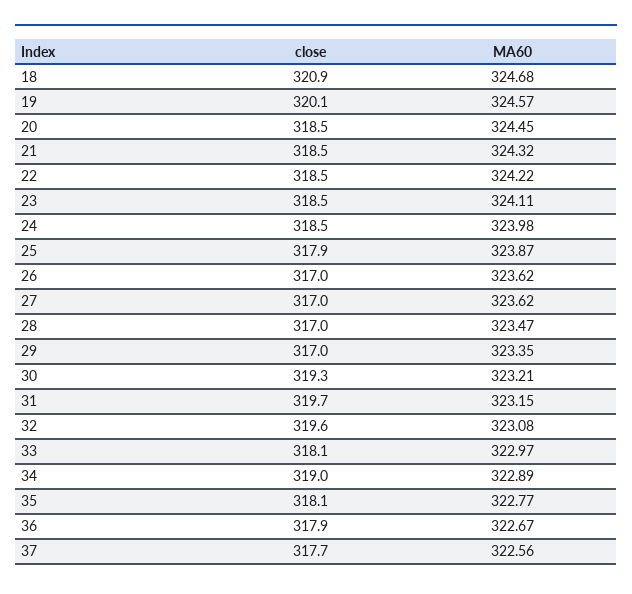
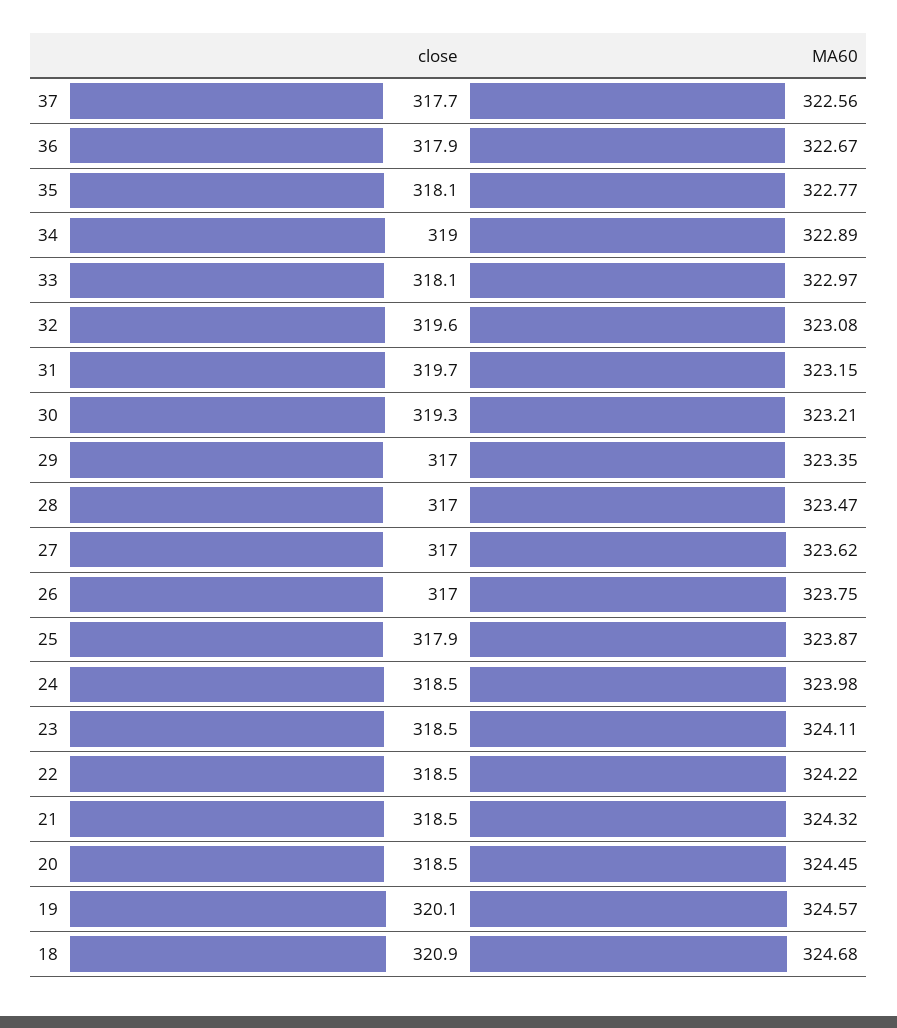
  {
    "close": {
      "18": 320.9,
      "19": 320.1,
      "20": 318.5,
      "21": 318.5,
      "22": 318.5,
      "23": 318.5,
      "24": 318.5,
      "25": 317.9,
      "26": 317,
      "27": 317,
      "28": 317,
      "29": 317,
      "30": 319.3,
      "31": 319.7,
      "32": 319.6,
      "33": 318.1,
      "34": 319,
      "35": 318.1,
      "36": 317.9,
      "37": 317.7
    },
    "MA60": {
      "18": 324.68,
      "19": 324.57,
      "20": 324.45,
      "21": 324.32,
      "22": 324.22,
      "23": 324.11,
      "24": 323.98,
      "25": 323.87,
-     "26": 323.62,
+     "26": 323.75,
      "27": 323.62,
      "28": 323.47,
      "29": 323.35,
      "30": 323.21,
      "31": 323.15,
      "32": 323.08,
      "33": 322.97,
      "34": 322.89,
      "35": 322.77,
      "36": 322.67,
      "37": 322.56
    }
  }

